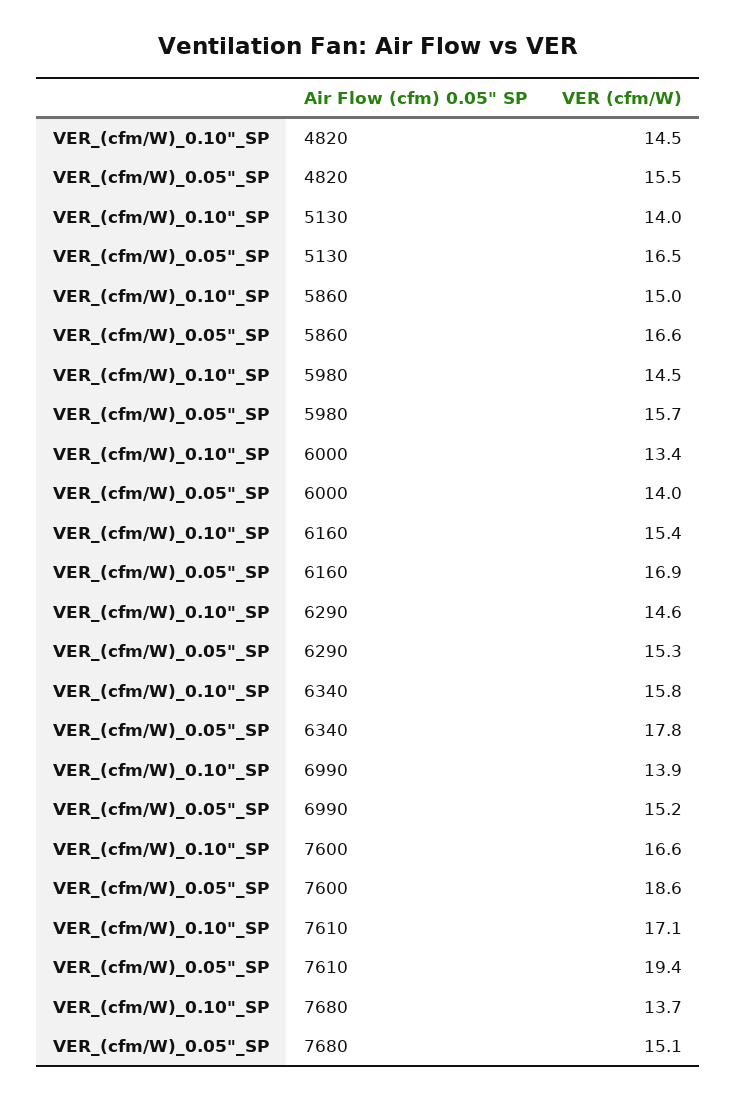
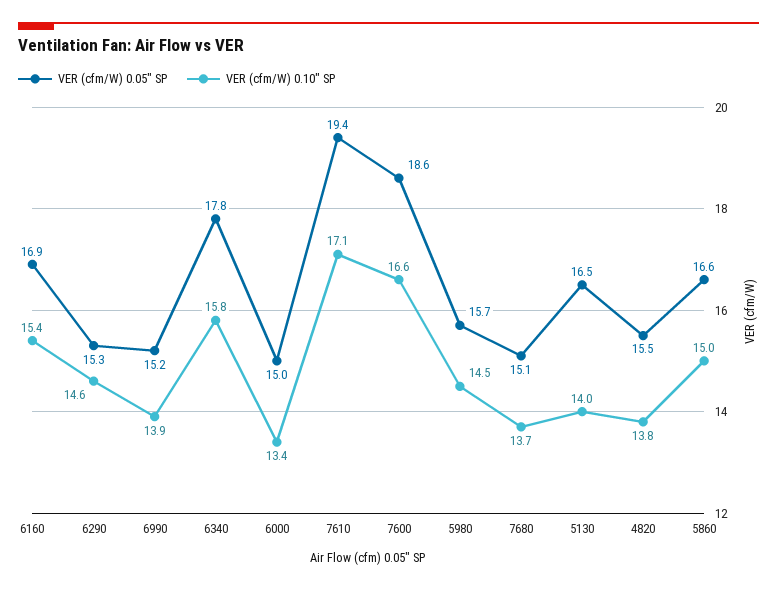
  {
    "VER_(cfm/W)_0.10\"_SP": {
-     "4820": 14.5,
+     "4820": 13.8,
      "5130": 14,
      "5860": 15,
      "5980": 14.5,
      "6000": 13.4,
      "6160": 15.4,
      "6290": 14.6,
      "6340": 15.8,
      "6990": 13.9,
      "7600": 16.6,
      "7610": 17.1,
      "7680": 13.7
    },
    "VER_(cfm/W)_0.05\"_SP": {
      "4820": 15.5,
      "5130": 16.5,
      "5860": 16.6,
      "5980": 15.7,
-     "6000": 14,
+     "6000": 15,
      "6160": 16.9,
      "6290": 15.3,
      "6340": 17.8,
      "6990": 15.2,
      "7600": 18.6,
      "7610": 19.4,
      "7680": 15.1
    }
  }

